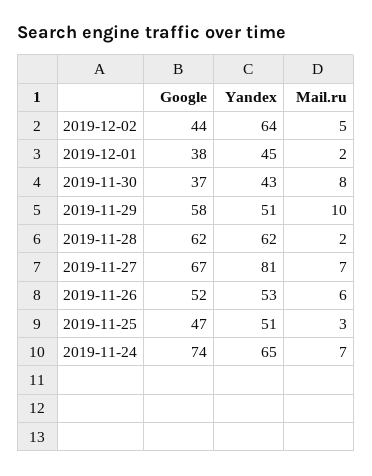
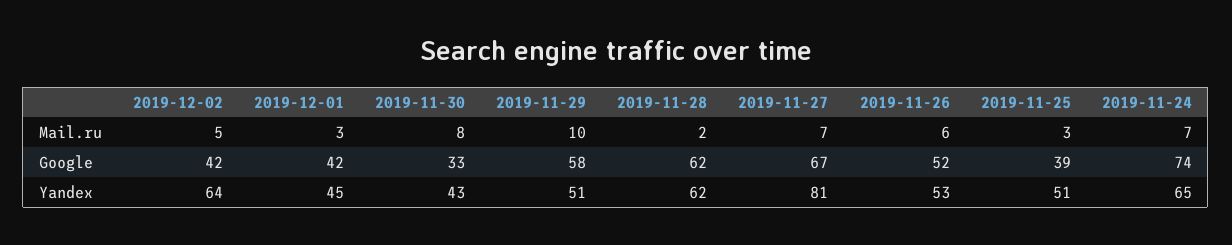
  {
    "Google": {
-     "2019-12-02": 44,
+     "2019-12-02": 42,
-     "2019-12-01": 38,
+     "2019-12-01": 42,
-     "2019-11-30": 37,
+     "2019-11-30": 33,
      "2019-11-29": 58,
      "2019-11-28": 62,
      "2019-11-27": 67,
      "2019-11-26": 52,
-     "2019-11-25": 47,
+     "2019-11-25": 39,
      "2019-11-24": 74
    },
    "Yandex": {
      "2019-12-02": 64,
      "2019-12-01": 45,
      "2019-11-30": 43,
      "2019-11-29": 51,
      "2019-11-28": 62,
      "2019-11-27": 81,
      "2019-11-26": 53,
      "2019-11-25": 51,
      "2019-11-24": 65
    },
    "Mail.ru": {
      "2019-12-02": 5,
-     "2019-12-01": 2,
+     "2019-12-01": 3,
      "2019-11-30": 8,
      "2019-11-29": 10,
      "2019-11-28": 2,
      "2019-11-27": 7,
      "2019-11-26": 6,
      "2019-11-25": 3,
      "2019-11-24": 7
    }
  }

